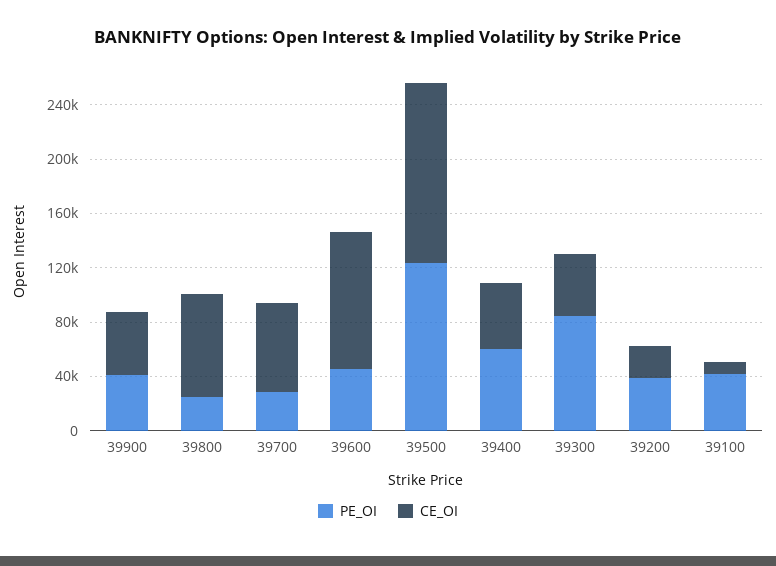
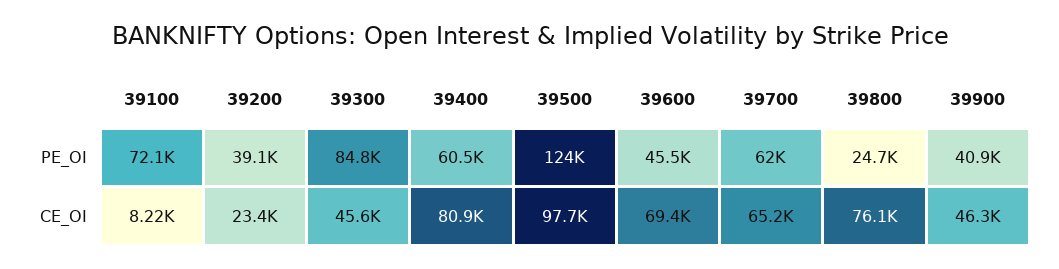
  {
    "PE_OI": {
      "39900": 40900,
      "39800": 24700,
-     "39700": 30000,
+     "39700": 62000,
      "39600": 45500,
      "39500": 124000,
      "39400": 60500,
      "39300": 84800,
      "39200": 39100,
-     "39100": 40000
+     "39100": 72100
    },
    "CE_OI": {
      "39900": 46300,
      "39800": 76100,
      "39700": 65200,
-     "39600": 100000,
+     "39600": 69400,
-     "39500": 130000,
+     "39500": 97700,
-     "39400": 50000,
+     "39400": 80900,
      "39300": 45600,
      "39200": 23400,
      "39100": 8220
    }
  }

